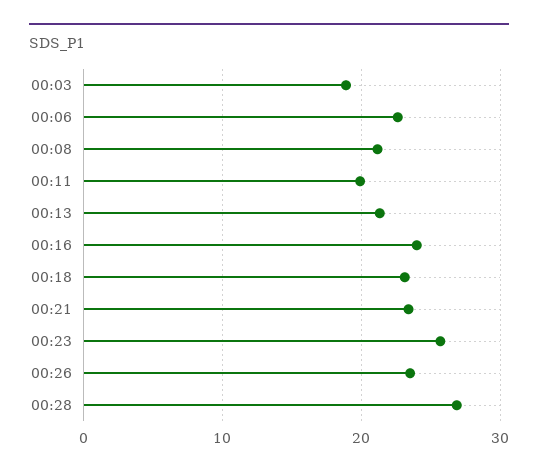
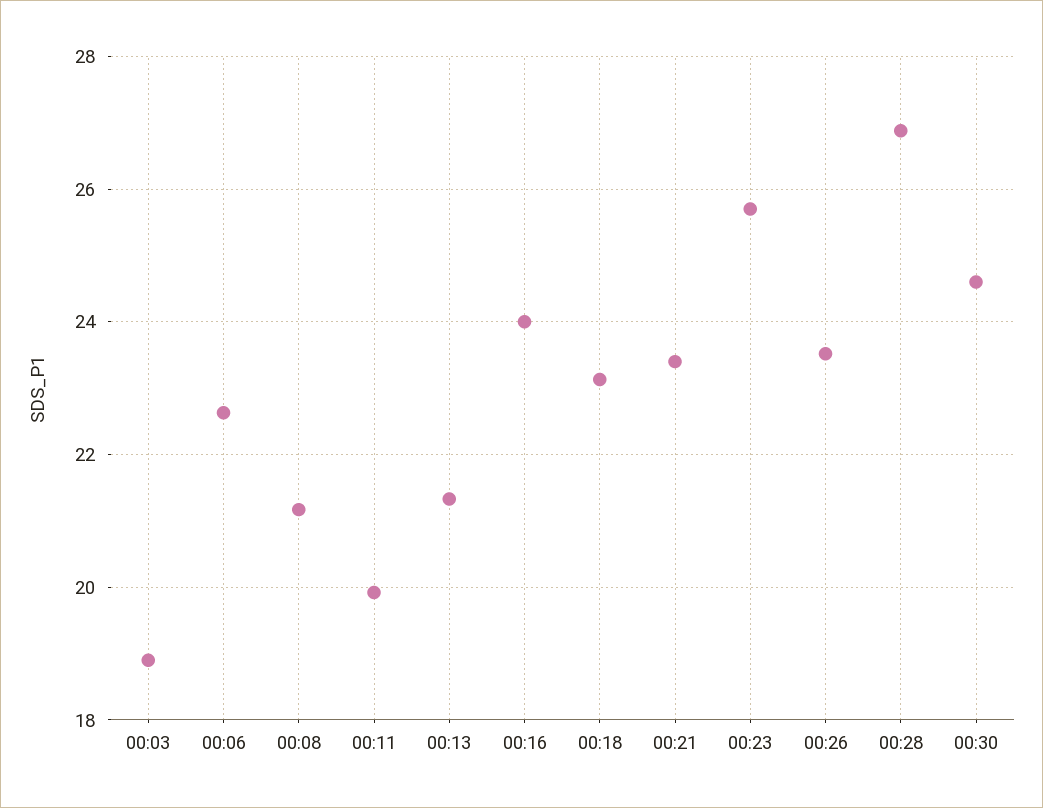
  {
    "00:03": 19,
    "00:06": 22.6,
    "00:08": 21.2,
    "00:11": 20,
    "00:13": 21.4,
    "00:16": 24,
    "00:18": 23.2,
    "00:21": 23.4,
    "00:23": 25.8,
    "00:26": 23.6,
-   "00:28": 26.8
+   "00:28": 26.8,
+   "00:30": 24.6
  }

